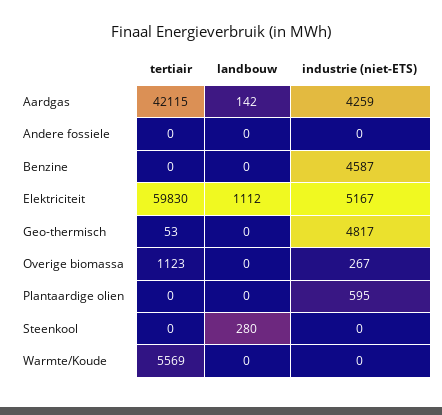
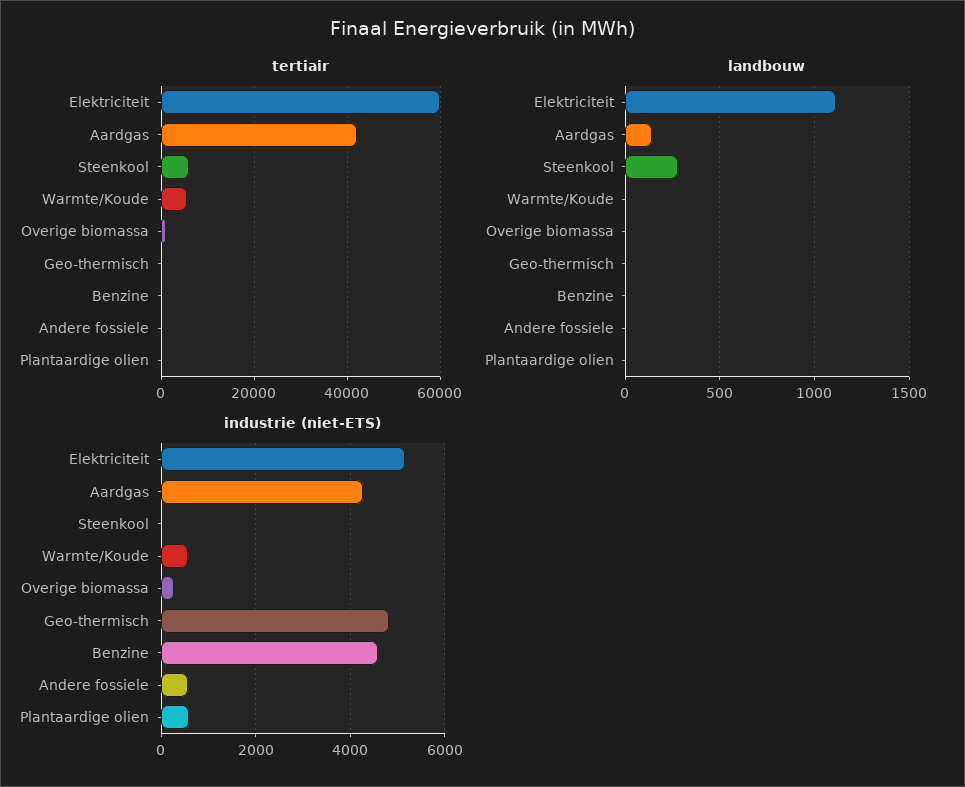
  {
    "tertiair": {
      "Aardgas": 42115,
      "Andere fossiele": 0,
      "Benzine": 0,
      "Elektriciteit": 59830,
      "Geo-thermisch": 53,
      "Overige biomassa": 1123,
      "Plantaardige olien": 0,
-     "Steenkool": 0,
+     "Steenkool": 6000,
      "Warmte/Koude": 5569
    },
    "landbouw": {
      "Aardgas": 142,
      "Andere fossiele": 0,
      "Benzine": 0,
      "Elektriciteit": 1112,
      "Geo-thermisch": 0,
      "Overige biomassa": 0,
      "Plantaardige olien": 0,
      "Steenkool": 280,
      "Warmte/Koude": 0
    },
    "industrie (niet-ETS)": {
      "Aardgas": 4259,
-     "Andere fossiele": 0,
+     "Andere fossiele": 600,
      "Benzine": 4587,
      "Elektriciteit": 5167,
      "Geo-thermisch": 4817,
      "Overige biomassa": 267,
      "Plantaardige olien": 595,
      "Steenkool": 0,
-     "Warmte/Koude": 0
+     "Warmte/Koude": 600
    }
  }

